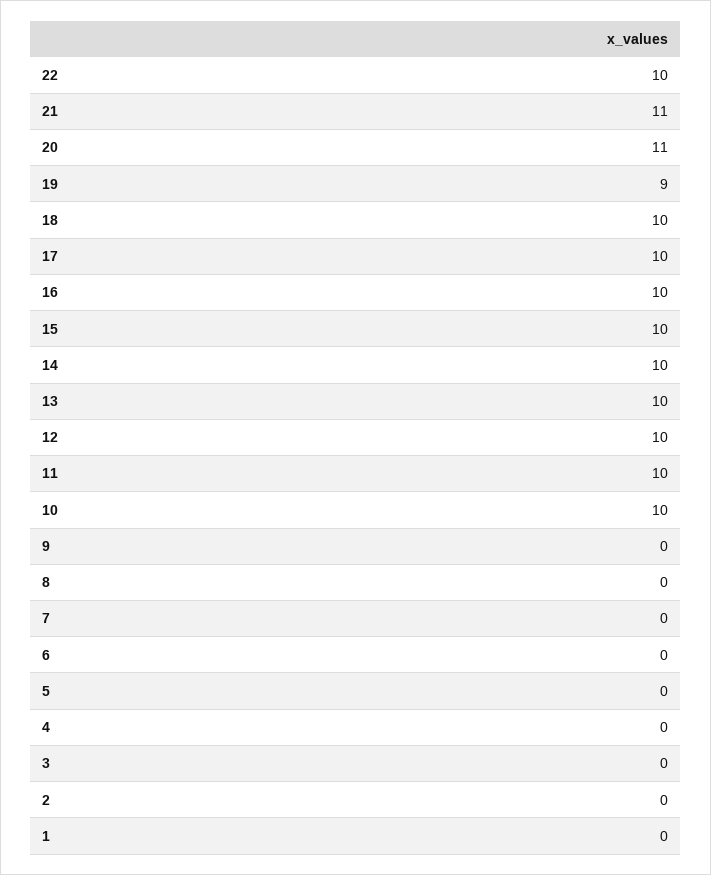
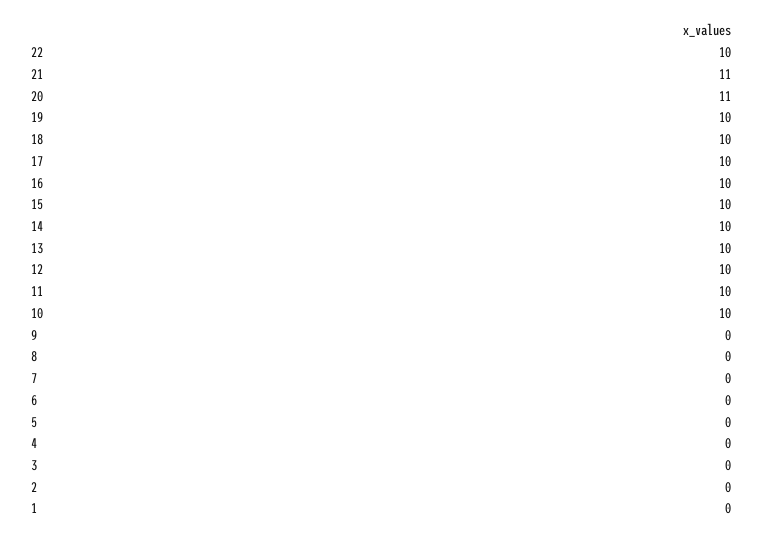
  {
    "22": 10,
    "21": 11,
    "20": 11,
-   "19": 9,
+   "19": 10,
    "18": 10,
    "17": 10,
    "16": 10,
    "15": 10,
    "14": 10,
    "13": 10,
    "12": 10,
    "11": 10,
    "10": 10,
    "9": 0,
    "8": 0,
    "7": 0,
    "6": 0,
    "5": 0,
    "4": 0,
    "3": 0,
    "2": 0,
    "1": 0
  }

